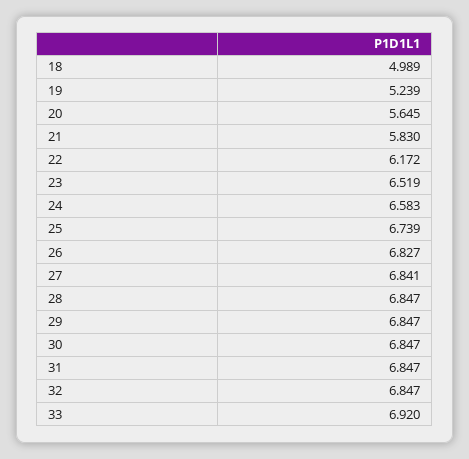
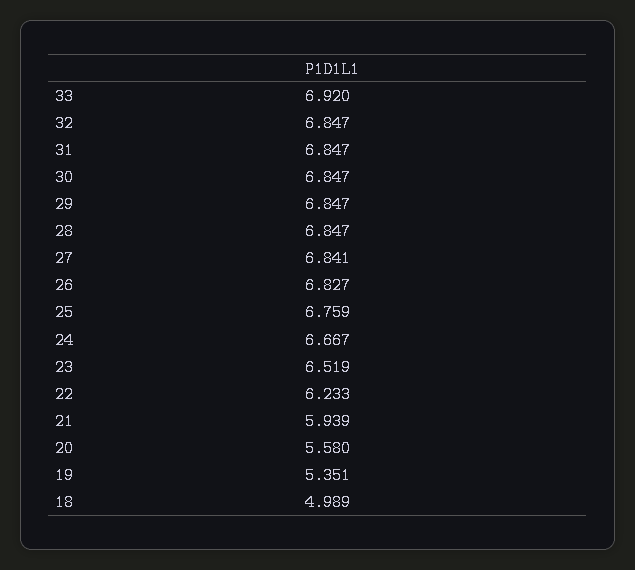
  {
    "18": 4.989,
-   "19": 5.239,
+   "19": 5.351,
-   "20": 5.645,
+   "20": 5.58,
-   "21": 5.83,
+   "21": 5.939,
-   "22": 6.172,
+   "22": 6.233,
    "23": 6.519,
-   "24": 6.583,
+   "24": 6.667,
-   "25": 6.739,
+   "25": 6.759,
    "26": 6.827,
    "27": 6.841,
    "28": 6.847,
    "29": 6.847,
    "30": 6.847,
    "31": 6.847,
    "32": 6.847,
    "33": 6.92
  }

